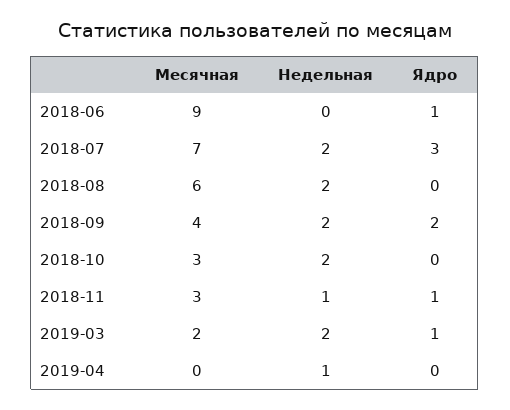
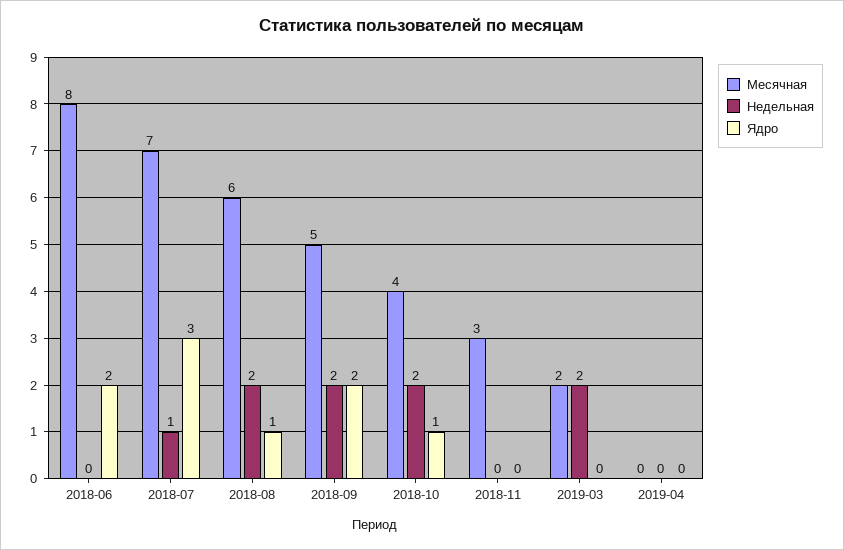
  {
    "Месячная": {
-     "2018-06": 9,
+     "2018-06": 8,
      "2018-07": 7,
      "2018-08": 6,
-     "2018-09": 4,
+     "2018-09": 5,
-     "2018-10": 3,
+     "2018-10": 4,
      "2018-11": 3,
      "2019-03": 2,
      "2019-04": 0
    },
    "Недельная": {
      "2018-06": 0,
-     "2018-07": 2,
+     "2018-07": 1,
      "2018-08": 2,
      "2018-09": 2,
      "2018-10": 2,
-     "2018-11": 1,
+     "2018-11": 0,
      "2019-03": 2,
-     "2019-04": 1
+     "2019-04": 0
    },
    "Ядро": {
-     "2018-06": 1,
+     "2018-06": 2,
      "2018-07": 3,
-     "2018-08": 0,
+     "2018-08": 1,
      "2018-09": 2,
-     "2018-10": 0,
+     "2018-10": 1,
-     "2018-11": 1,
+     "2018-11": 0,
-     "2019-03": 1,
+     "2019-03": 0,
      "2019-04": 0
    }
  }

